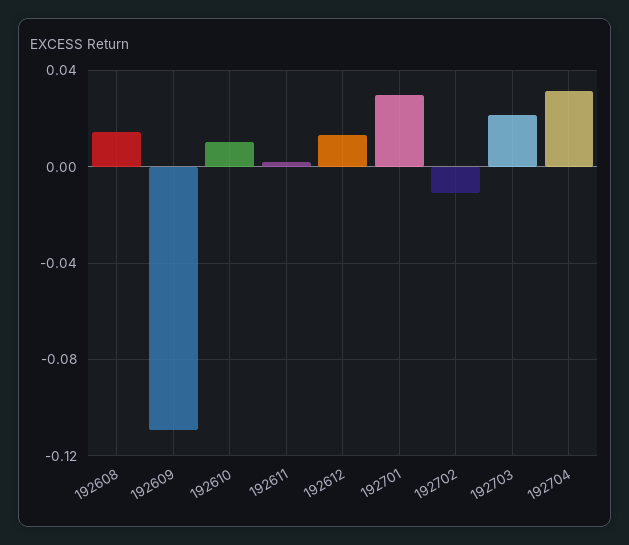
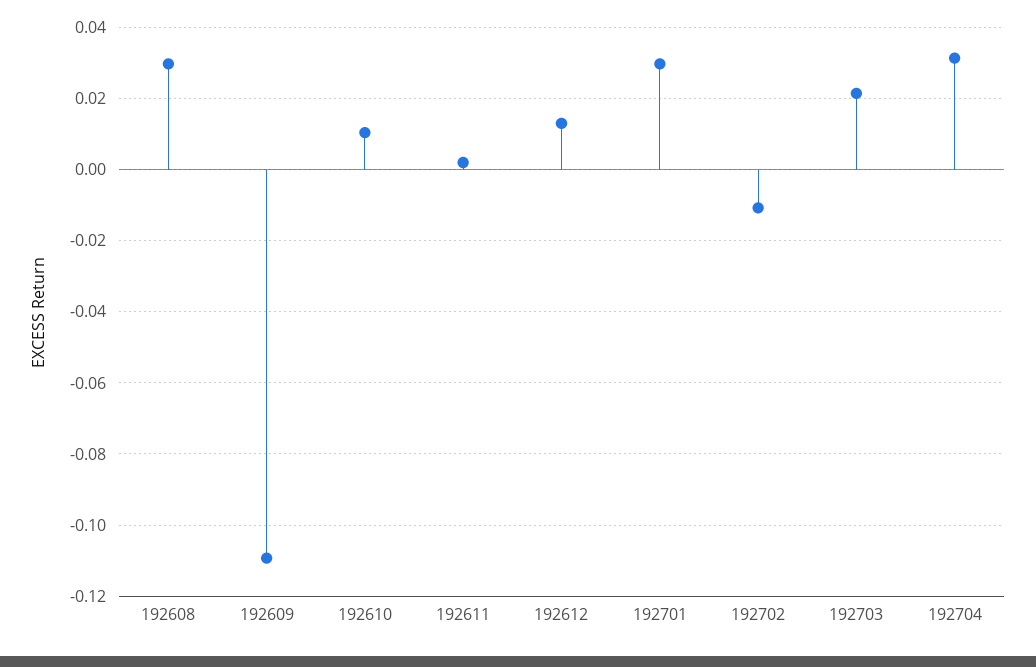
  {
-   "192608": 0.015,
+   "192608": 0.03,
    "192609": -0.11,
    "192610": 0.01,
    "192611": 0.002,
    "192612": 0.014,
    "192701": 0.03,
    "192702": -0.01,
    "192703": 0.022,
    "192704": 0.032
  }

